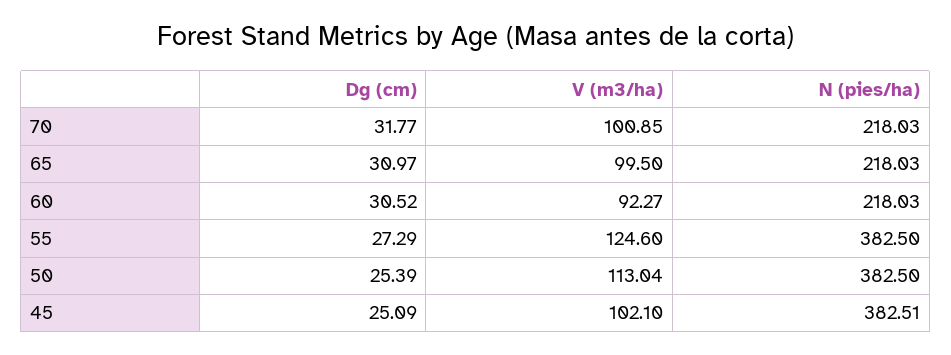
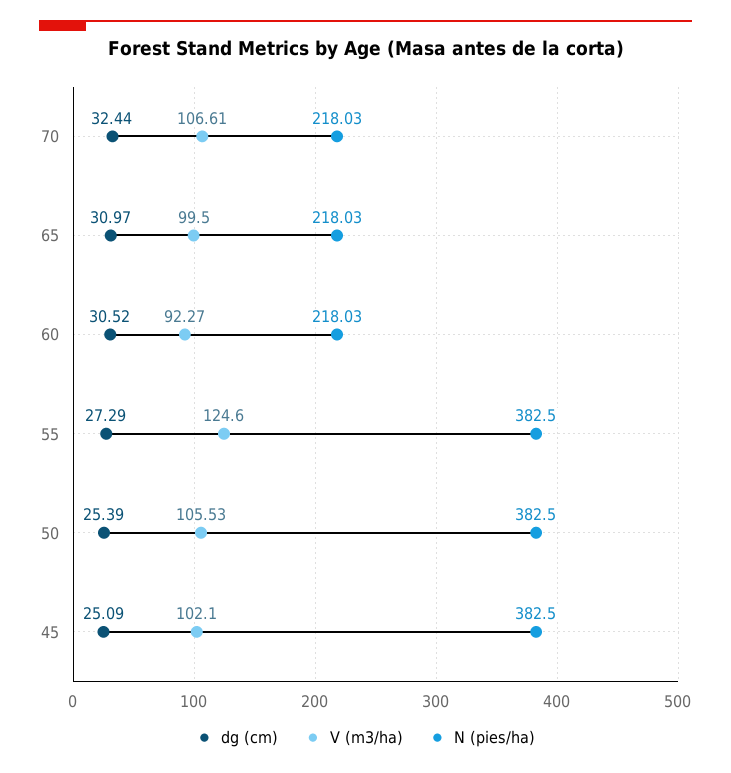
  {
    "Dg (cm)": {
-     "70": 31.77,
+     "70": 32.44,
      "65": 30.97,
      "60": 30.52,
      "55": 27.29,
      "50": 25.39,
      "45": 25.09
    },
    "V (m3/ha)": {
-     "70": 100.85,
+     "70": 106.61,
      "65": 99.5,
      "60": 92.27,
      "55": 124.6,
-     "50": 113.04,
+     "50": 105.53,
      "45": 102.1
    },
    "N (pies/ha)": {
      "70": 218.03,
      "65": 218.03,
      "60": 218.03,
      "55": 382.5,
      "50": 382.5,
-     "45": 382.51
+     "45": 382.5
    }
  }

